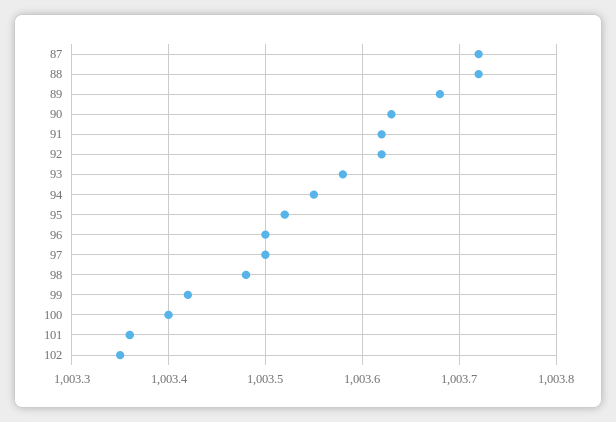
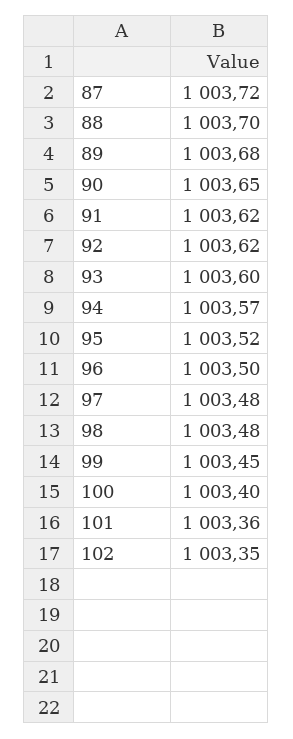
  {
    "87": 1003.72,
-   "88": 1003.72,
+   "88": 1003.7,
    "89": 1003.68,
-   "90": 1003.63,
+   "90": 1003.65,
    "91": 1003.62,
    "92": 1003.62,
-   "93": 1003.58,
+   "93": 1003.6,
-   "94": 1003.55,
+   "94": 1003.57,
    "95": 1003.52,
    "96": 1003.5,
-   "97": 1003.5,
+   "97": 1003.48,
    "98": 1003.48,
-   "99": 1003.42,
+   "99": 1003.45,
    "100": 1003.4,
    "101": 1003.36,
    "102": 1003.35
  }

